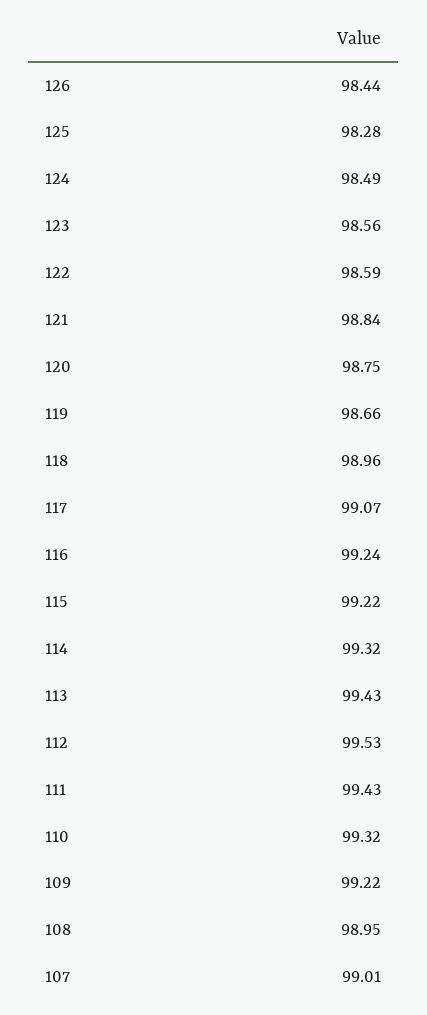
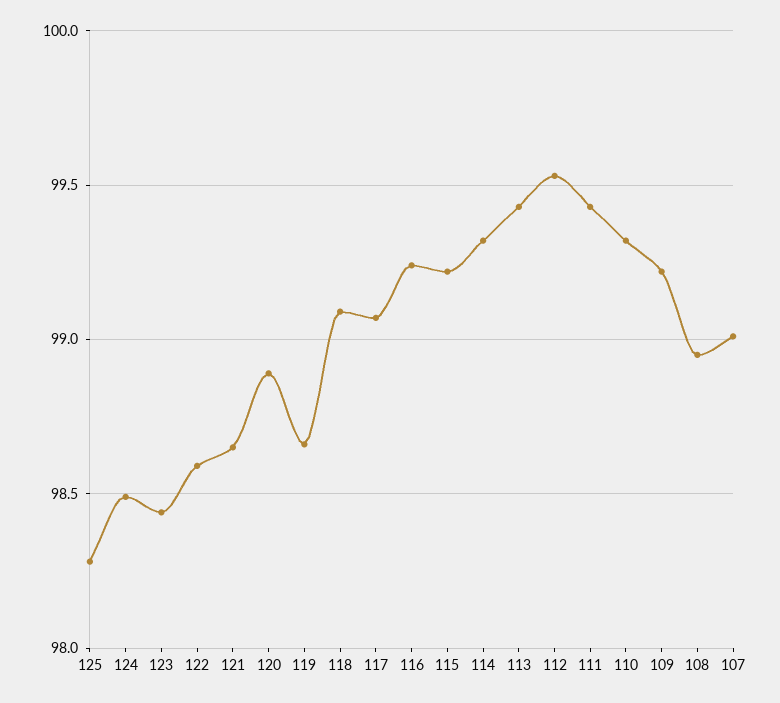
  {
-   "126": 98.44,
    "125": 98.28,
    "124": 98.49,
-   "123": 98.56,
+   "123": 98.45,
    "122": 98.59,
-   "121": 98.84,
+   "121": 98.65,
-   "120": 98.75,
+   "120": 98.9,
    "119": 98.66,
-   "118": 98.96,
+   "118": 99.1,
    "117": 99.07,
    "116": 99.24,
    "115": 99.22,
    "114": 99.32,
    "113": 99.43,
    "112": 99.53,
    "111": 99.43,
    "110": 99.32,
    "109": 99.22,
    "108": 98.95,
    "107": 99.01
  }

